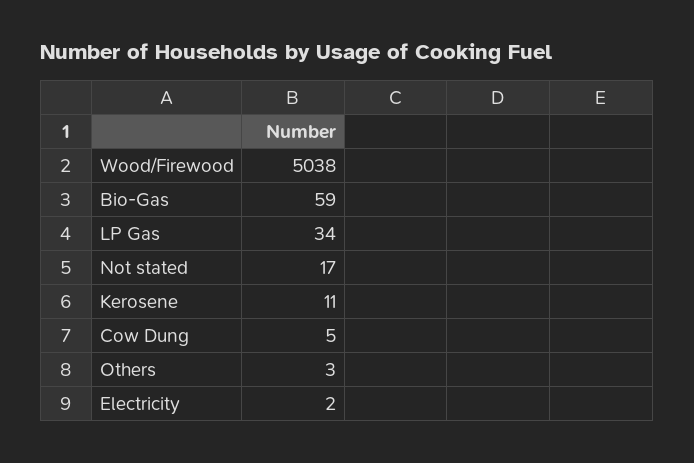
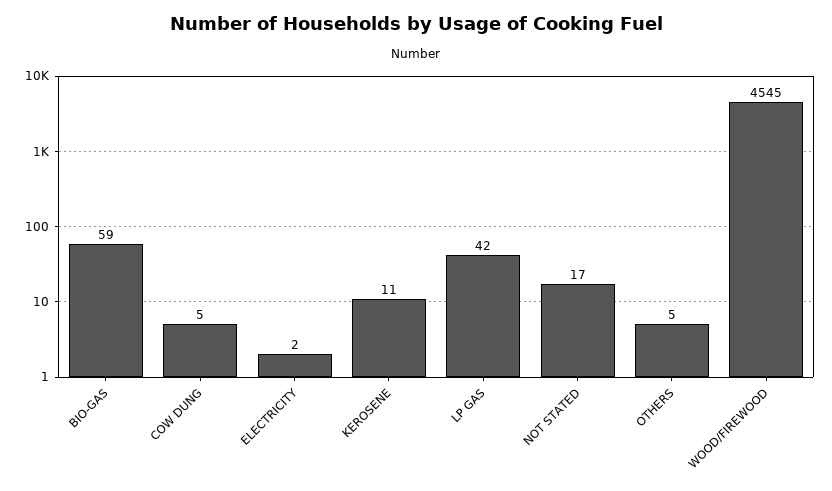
  {
-   "Wood/Firewood": 5038,
+   "Wood/Firewood": 4545,
    "Bio-Gas": 59,
-   "LP Gas": 34,
+   "LP Gas": 42,
    "Not stated": 17,
    "Kerosene": 11,
    "Cow Dung": 5,
-   "Others": 3,
+   "Others": 5,
    "Electricity": 2
  }

